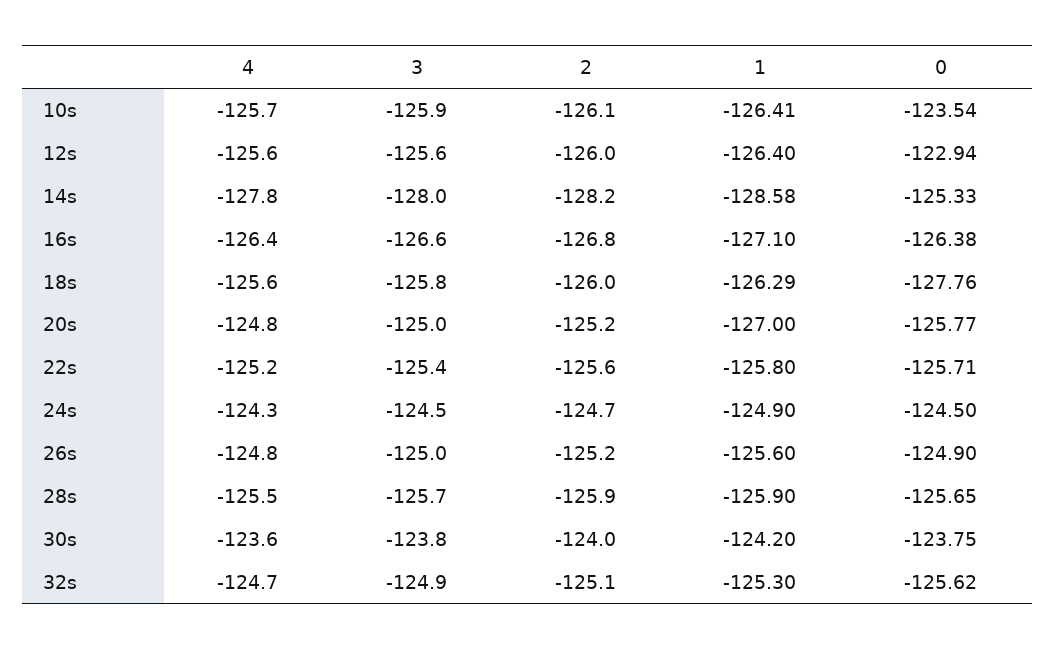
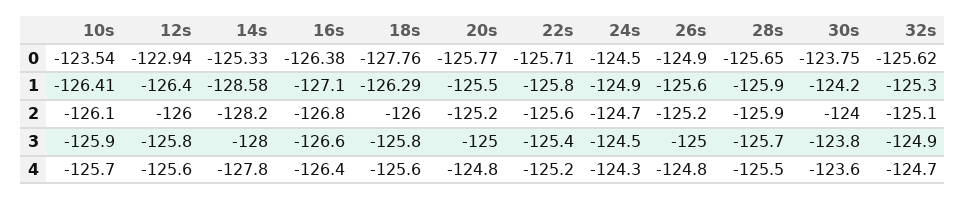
  {
    "4": {
      "10s": -125.7,
      "12s": -125.6,
      "14s": -127.8,
      "16s": -126.4,
      "18s": -125.6,
      "20s": -124.8,
      "22s": -125.2,
      "24s": -124.3,
      "26s": -124.8,
      "28s": -125.5,
      "30s": -123.6,
      "32s": -124.7
    },
    "3": {
      "10s": -125.9,
-     "12s": -125.6,
+     "12s": -125.8,
      "14s": -128,
      "16s": -126.6,
      "18s": -125.8,
      "20s": -125,
      "22s": -125.4,
      "24s": -124.5,
      "26s": -125,
      "28s": -125.7,
      "30s": -123.8,
      "32s": -124.9
    },
    "2": {
      "10s": -126.1,
      "12s": -126,
      "14s": -128.2,
      "16s": -126.8,
      "18s": -126,
      "20s": -125.2,
      "22s": -125.6,
      "24s": -124.7,
      "26s": -125.2,
      "28s": -125.9,
      "30s": -124,
      "32s": -125.1
    },
    "1": {
      "10s": -126.41,
      "12s": -126.4,
      "14s": -128.58,
      "16s": -127.1,
      "18s": -126.29,
-     "20s": -127,
+     "20s": -125.5,
      "22s": -125.8,
      "24s": -124.9,
      "26s": -125.6,
      "28s": -125.9,
      "30s": -124.2,
      "32s": -125.3
    },
    "0": {
      "10s": -123.54,
      "12s": -122.94,
      "14s": -125.33,
      "16s": -126.38,
      "18s": -127.76,
      "20s": -125.77,
      "22s": -125.71,
      "24s": -124.5,
      "26s": -124.9,
      "28s": -125.65,
      "30s": -123.75,
      "32s": -125.62
    }
  }

